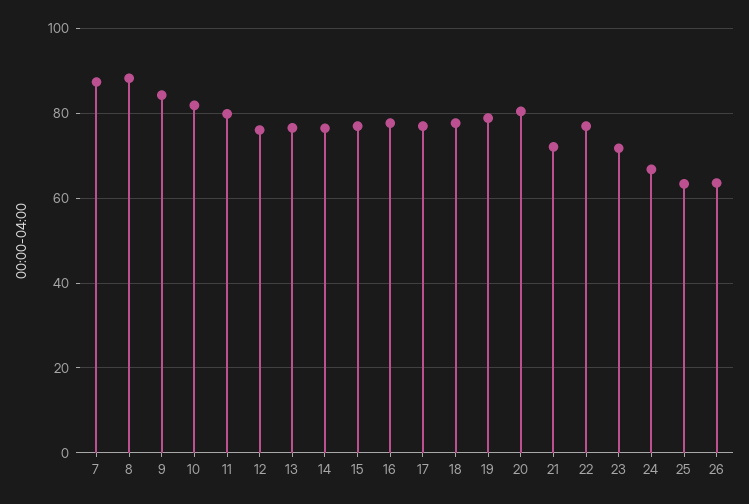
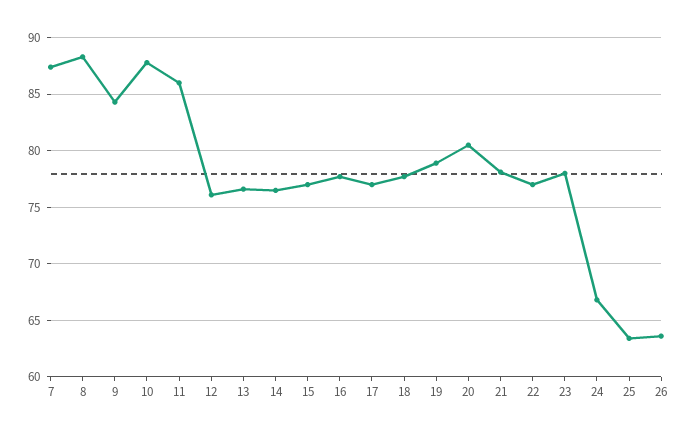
  {
    "7": 87,
    "8": 88,
    "9": 84,
-   "10": 82,
+   "10": 88,
-   "11": 80,
+   "11": 86,
    "12": 76,
    "13": 77,
    "14": 77,
    "15": 77,
    "16": 78,
    "17": 77,
    "18": 78,
    "19": 79,
    "20": 81,
-   "21": 72,
+   "21": 78,
    "22": 77,
-   "23": 72,
+   "23": 78,
    "24": 67,
    "25": 63,
    "26": 64
  }

